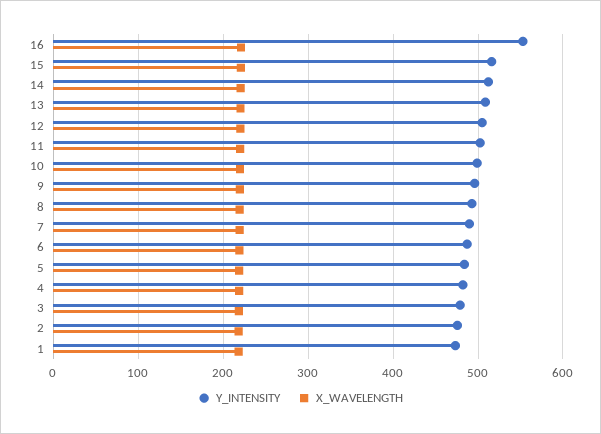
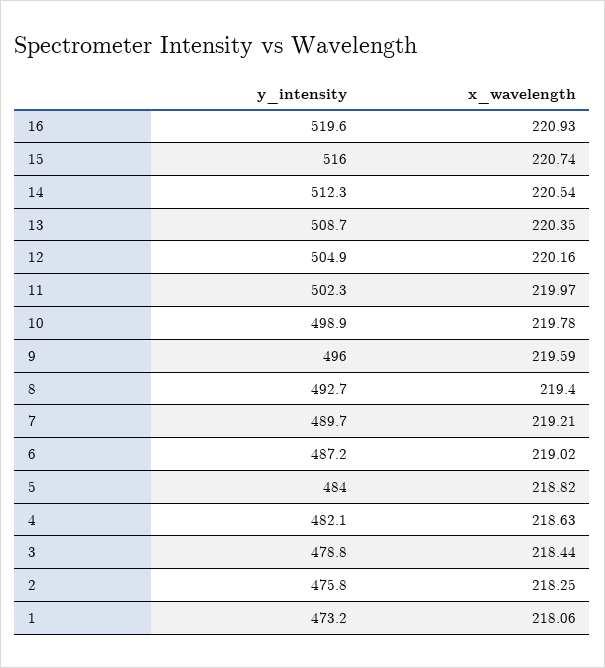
  {
    "Y_INTENSITY": {
-     "16": 550,
+     "16": 519.6,
      "15": 516,
      "14": 512.3,
      "13": 508.7,
      "12": 504.9,
      "11": 502.3,
      "10": 498.9,
      "9": 496,
      "8": 492.7,
      "7": 489.7,
      "6": 487.2,
      "5": 484,
      "4": 482.1,
      "3": 478.8,
      "2": 475.8,
      "1": 473.2
    },
    "X_WAVELENGTH": {
      "16": 220.93,
      "15": 220.74,
      "14": 220.54,
      "13": 220.35,
      "12": 220.16,
      "11": 219.97,
      "10": 219.78,
      "9": 219.59,
      "8": 219.4,
      "7": 219.21,
      "6": 219.02,
      "5": 218.82,
      "4": 218.63,
      "3": 218.44,
      "2": 218.25,
      "1": 218.06
    }
  }

